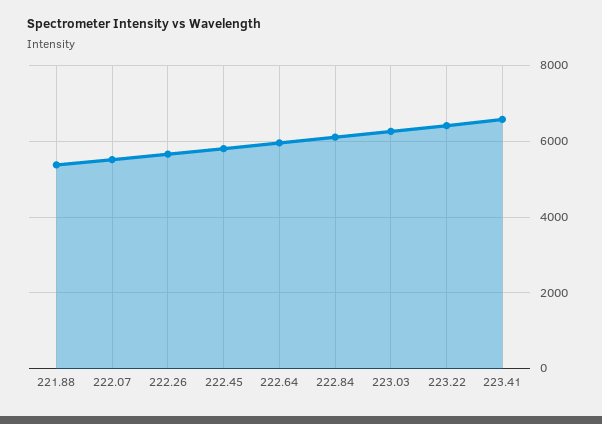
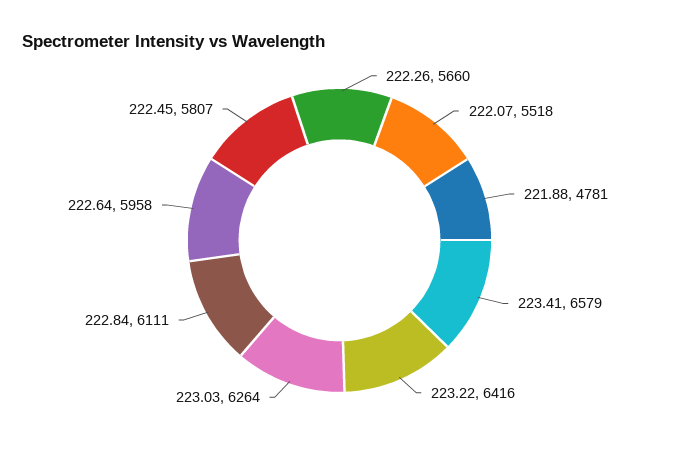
  {
-   "221.88": 5400,
+   "221.88": 4781,
    "222.07": 5518,
    "222.26": 5660,
    "222.45": 5807,
    "222.64": 5958,
    "222.84": 6111,
    "223.03": 6264,
    "223.22": 6416,
    "223.41": 6579
  }

